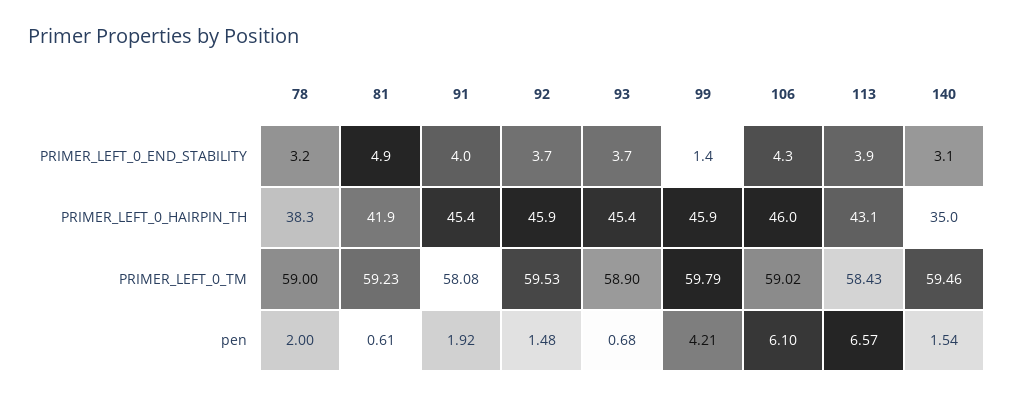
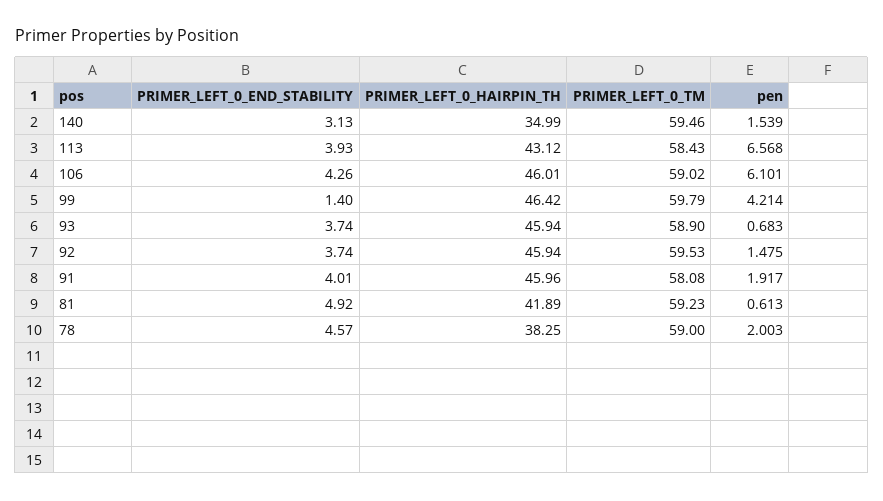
  {
    "78": {
-     "PRIMER_LEFT_0_END_STABILITY": 3.2,
+     "PRIMER_LEFT_0_END_STABILITY": 4.57,
      "PRIMER_LEFT_0_HAIRPIN_TH": 38.25,
      "PRIMER_LEFT_0_TM": 59,
      "pen": 2.003
    },
    "81": {
      "PRIMER_LEFT_0_END_STABILITY": 4.92,
      "PRIMER_LEFT_0_HAIRPIN_TH": 41.89,
      "PRIMER_LEFT_0_TM": 59.23,
      "pen": 0.613
    },
    "91": {
      "PRIMER_LEFT_0_END_STABILITY": 4.01,
-     "PRIMER_LEFT_0_HAIRPIN_TH": 45.4,
+     "PRIMER_LEFT_0_HAIRPIN_TH": 45.96,
      "PRIMER_LEFT_0_TM": 58.08,
      "pen": 1.917
    },
    "92": {
      "PRIMER_LEFT_0_END_STABILITY": 3.74,
      "PRIMER_LEFT_0_HAIRPIN_TH": 45.94,
      "PRIMER_LEFT_0_TM": 59.53,
      "pen": 1.475
    },
    "93": {
      "PRIMER_LEFT_0_END_STABILITY": 3.74,
-     "PRIMER_LEFT_0_HAIRPIN_TH": 45.4,
+     "PRIMER_LEFT_0_HAIRPIN_TH": 45.94,
      "PRIMER_LEFT_0_TM": 58.9,
      "pen": 0.683
    },
    "99": {
      "PRIMER_LEFT_0_END_STABILITY": 1.4,
-     "PRIMER_LEFT_0_HAIRPIN_TH": 45.9,
+     "PRIMER_LEFT_0_HAIRPIN_TH": 46.42,
      "PRIMER_LEFT_0_TM": 59.79,
      "pen": 4.214
    },
    "106": {
      "PRIMER_LEFT_0_END_STABILITY": 4.26,
      "PRIMER_LEFT_0_HAIRPIN_TH": 46.01,
      "PRIMER_LEFT_0_TM": 59.02,
      "pen": 6.101
    },
    "113": {
      "PRIMER_LEFT_0_END_STABILITY": 3.93,
      "PRIMER_LEFT_0_HAIRPIN_TH": 43.12,
      "PRIMER_LEFT_0_TM": 58.43,
      "pen": 6.568
    },
    "140": {
      "PRIMER_LEFT_0_END_STABILITY": 3.13,
      "PRIMER_LEFT_0_HAIRPIN_TH": 34.99,
      "PRIMER_LEFT_0_TM": 59.46,
      "pen": 1.539
    }
  }

